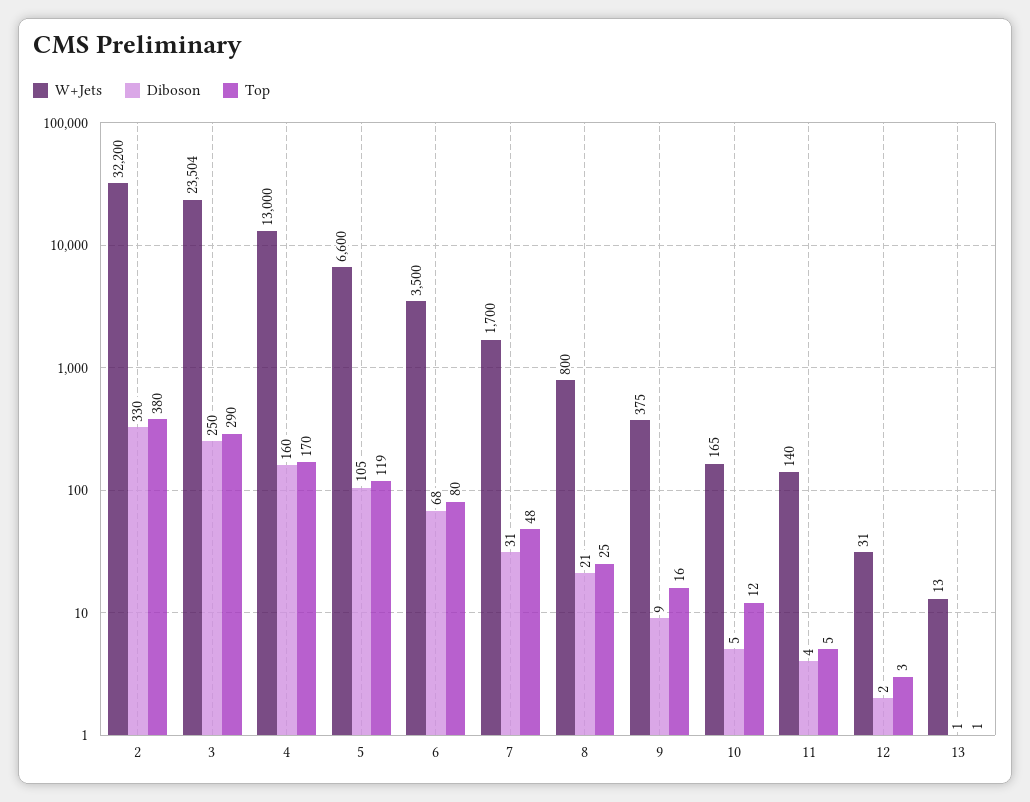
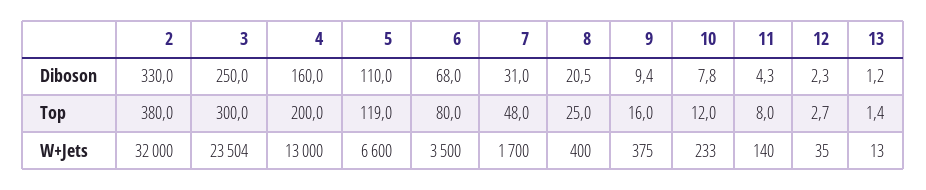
  {
    "W+Jets": {
-     "2": 32200,
+     "2": 32000,
      "3": 23504,
      "4": 13000,
      "5": 6600,
      "6": 3500,
      "7": 1700,
-     "8": 800,
+     "8": 400,
      "9": 375,
-     "10": 165,
+     "10": 233,
      "11": 140,
-     "12": 31,
+     "12": 35,
      "13": 13
    },
    "Diboson": {
      "2": 330,
      "3": 250,
      "4": 160,
-     "5": 105,
+     "5": 110,
      "6": 68,
      "7": 31,
      "8": 20.5,
      "9": 9.4,
-     "10": 5,
+     "10": 7.8,
      "11": 4.3,
      "12": 2.3,
      "13": 1.2
    },
    "Top": {
      "2": 380,
-     "3": 290,
+     "3": 300,
-     "4": 170,
+     "4": 200,
      "5": 119,
      "6": 80,
      "7": 48,
      "8": 25,
      "9": 16,
      "10": 12,
-     "11": 5,
+     "11": 8,
      "12": 2.7,
      "13": 1.4
    }
  }

